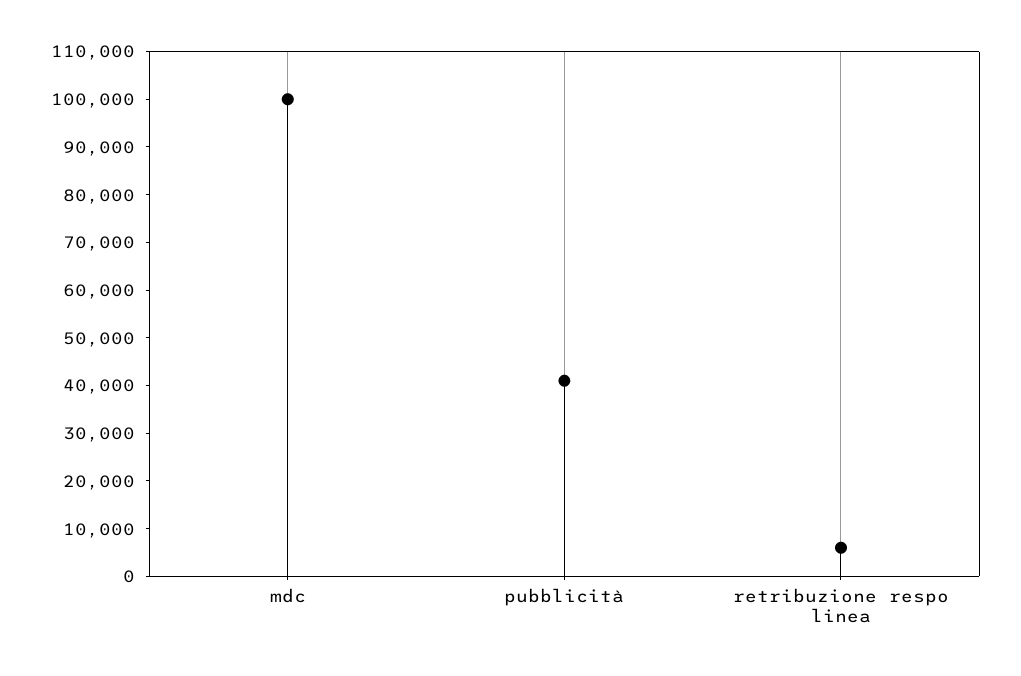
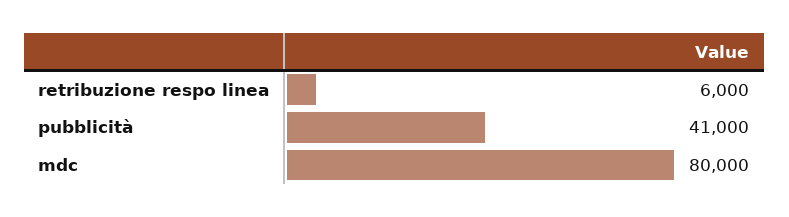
  {
-   "mdc": 100000,
+   "mdc": 80000,
    "pubblicità": 41000,
    "retribuzione respo linea": 6000
  }

